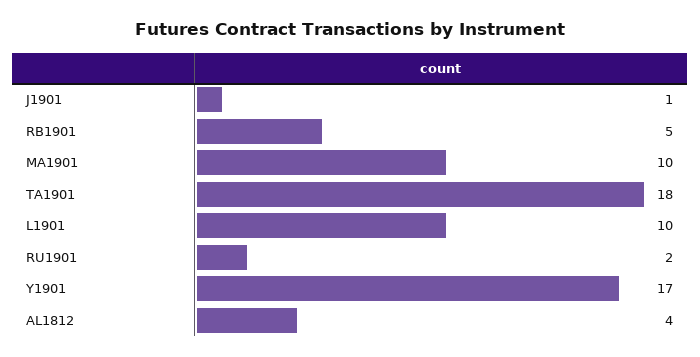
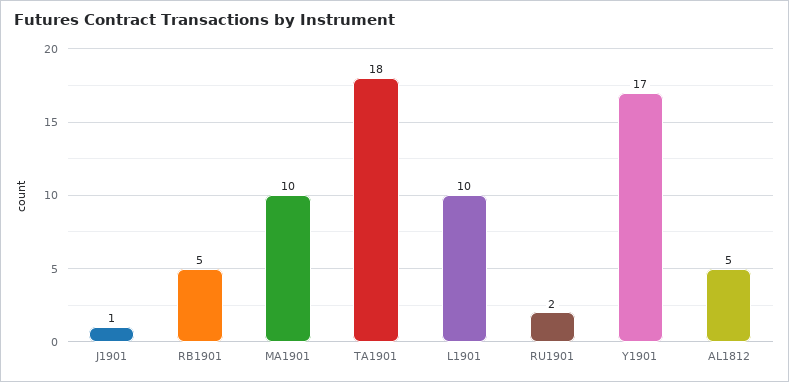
  {
    "J1901": 1,
    "RB1901": 5,
    "MA1901": 10,
    "TA1901": 18,
    "L1901": 10,
    "RU1901": 2,
    "Y1901": 17,
-   "AL1812": 4
+   "AL1812": 5
  }

